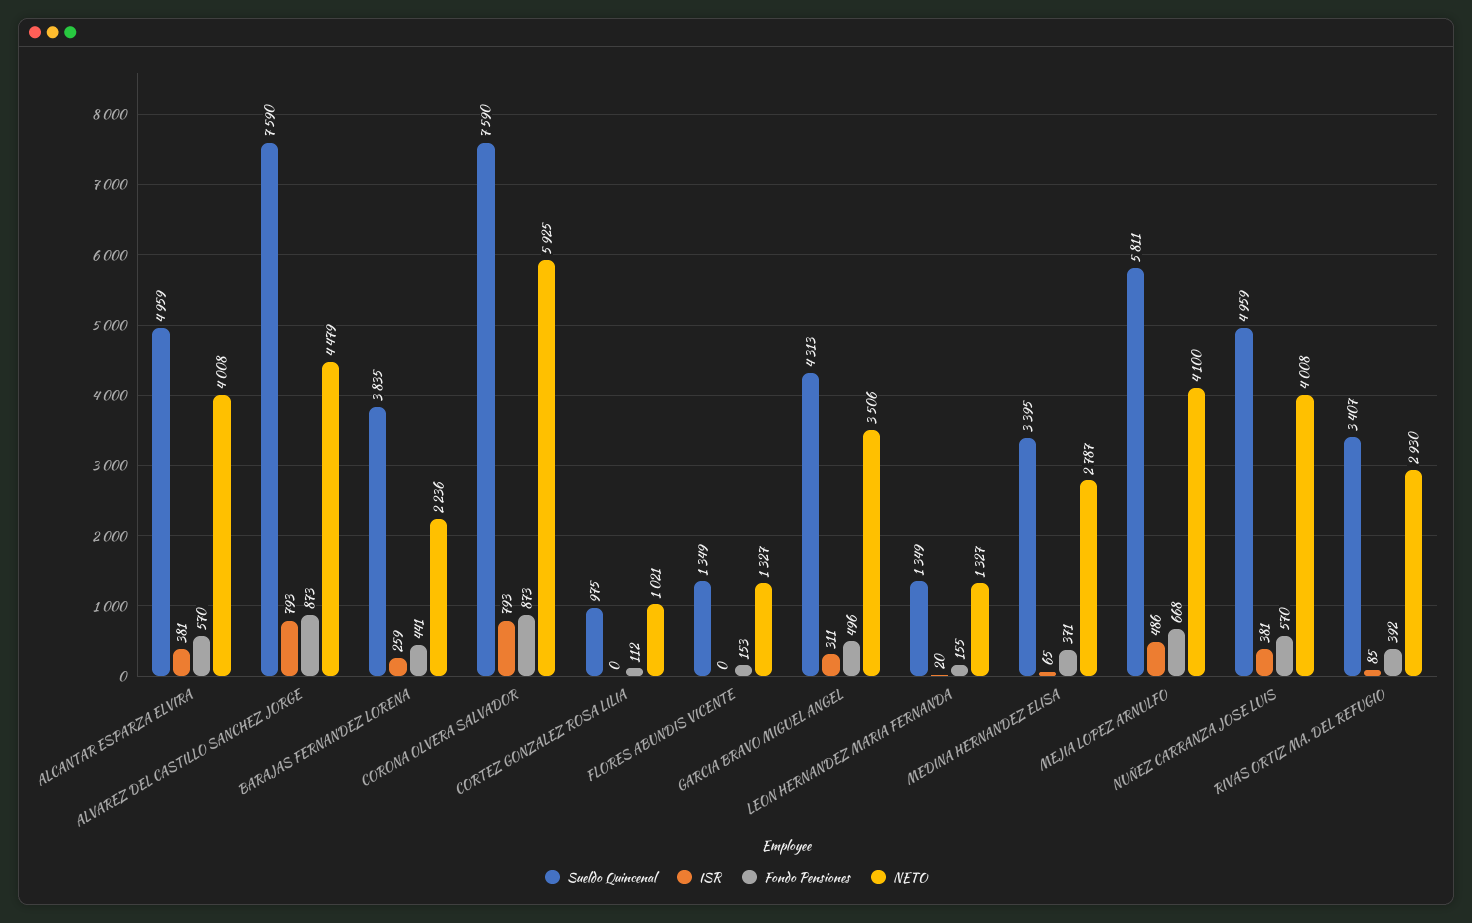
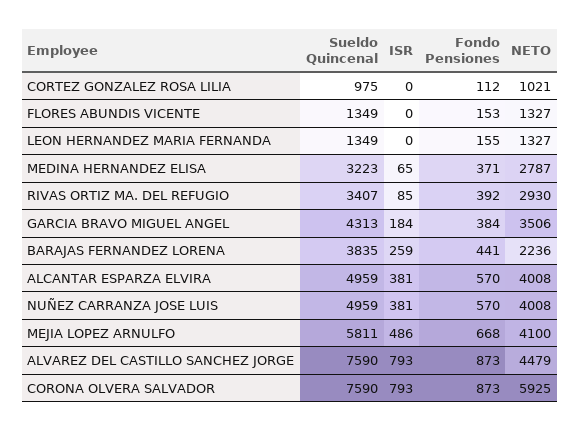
  {
    "Sueldo Quincenal": {
      "ALCANTAR ESPARZA ELVIRA": 4959,
      "ALVAREZ DEL CASTILLO SANCHEZ JORGE": 7590,
      "BARAJAS FERNANDEZ LORENA": 3835,
      "CORONA OLVERA SALVADOR": 7590,
      "CORTEZ GONZALEZ ROSA LILIA": 975,
      "FLORES ABUNDIS VICENTE": 1349,
      "GARCIA BRAVO MIGUEL ANGEL": 4313,
      "LEON HERNANDEZ MARIA FERNANDA": 1349,
-     "MEDINA HERNANDEZ ELISA": 3395,
+     "MEDINA HERNANDEZ ELISA": 3223,
      "MEJIA LOPEZ ARNULFO": 5811,
      "NUÑEZ CARRANZA JOSE LUIS": 4959,
      "RIVAS ORTIZ MA. DEL REFUGIO": 3407
    },
    "ISR": {
      "ALCANTAR ESPARZA ELVIRA": 381,
      "ALVAREZ DEL CASTILLO SANCHEZ JORGE": 793,
      "BARAJAS FERNANDEZ LORENA": 259,
      "CORONA OLVERA SALVADOR": 793,
      "CORTEZ GONZALEZ ROSA LILIA": 0,
      "FLORES ABUNDIS VICENTE": 0,
-     "GARCIA BRAVO MIGUEL ANGEL": 311,
+     "GARCIA BRAVO MIGUEL ANGEL": 184,
-     "LEON HERNANDEZ MARIA FERNANDA": 20,
+     "LEON HERNANDEZ MARIA FERNANDA": 0,
      "MEDINA HERNANDEZ ELISA": 65,
      "MEJIA LOPEZ ARNULFO": 486,
      "NUÑEZ CARRANZA JOSE LUIS": 381,
      "RIVAS ORTIZ MA. DEL REFUGIO": 85
    },
    "Fondo Pensiones": {
      "ALCANTAR ESPARZA ELVIRA": 570,
      "ALVAREZ DEL CASTILLO SANCHEZ JORGE": 873,
      "BARAJAS FERNANDEZ LORENA": 441,
      "CORONA OLVERA SALVADOR": 873,
      "CORTEZ GONZALEZ ROSA LILIA": 112,
      "FLORES ABUNDIS VICENTE": 153,
-     "GARCIA BRAVO MIGUEL ANGEL": 496,
+     "GARCIA BRAVO MIGUEL ANGEL": 384,
      "LEON HERNANDEZ MARIA FERNANDA": 155,
      "MEDINA HERNANDEZ ELISA": 371,
      "MEJIA LOPEZ ARNULFO": 668,
      "NUÑEZ CARRANZA JOSE LUIS": 570,
      "RIVAS ORTIZ MA. DEL REFUGIO": 392
    },
    "NETO": {
      "ALCANTAR ESPARZA ELVIRA": 4008,
      "ALVAREZ DEL CASTILLO SANCHEZ JORGE": 4479,
      "BARAJAS FERNANDEZ LORENA": 2236,
      "CORONA OLVERA SALVADOR": 5925,
      "CORTEZ GONZALEZ ROSA LILIA": 1021,
      "FLORES ABUNDIS VICENTE": 1327,
      "GARCIA BRAVO MIGUEL ANGEL": 3506,
      "LEON HERNANDEZ MARIA FERNANDA": 1327,
      "MEDINA HERNANDEZ ELISA": 2787,
      "MEJIA LOPEZ ARNULFO": 4100,
      "NUÑEZ CARRANZA JOSE LUIS": 4008,
      "RIVAS ORTIZ MA. DEL REFUGIO": 2930
    }
  }

